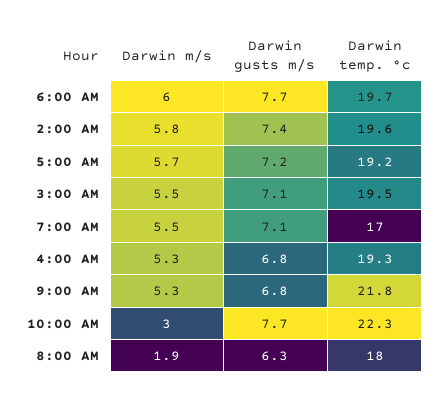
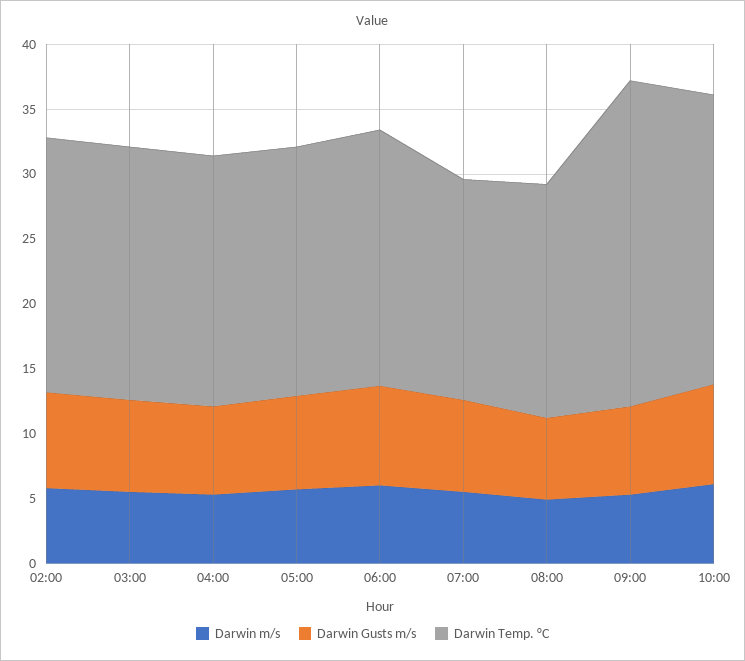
  {
    "Darwin m/s": {
      "6:00 AM": 6,
      "2:00 AM": 5.8,
      "5:00 AM": 5.7,
      "3:00 AM": 5.5,
      "7:00 AM": 5.5,
      "4:00 AM": 5.3,
      "9:00 AM": 5.3,
-     "10:00 AM": 3,
+     "10:00 AM": 6,
-     "8:00 AM": 1.9
+     "8:00 AM": 5
    },
    "Darwin gusts m/s": {
      "6:00 AM": 7.7,
      "2:00 AM": 7.4,
      "5:00 AM": 7.2,
      "3:00 AM": 7.1,
      "7:00 AM": 7.1,
      "4:00 AM": 6.8,
      "9:00 AM": 6.8,
      "10:00 AM": 7.7,
      "8:00 AM": 6.3
    },
    "Darwin temp. °c": {
      "6:00 AM": 19.7,
      "2:00 AM": 19.6,
      "5:00 AM": 19.2,
      "3:00 AM": 19.5,
      "7:00 AM": 17,
      "4:00 AM": 19.3,
-     "9:00 AM": 21.8,
+     "9:00 AM": 25,
      "10:00 AM": 22.3,
      "8:00 AM": 18
    }
  }

